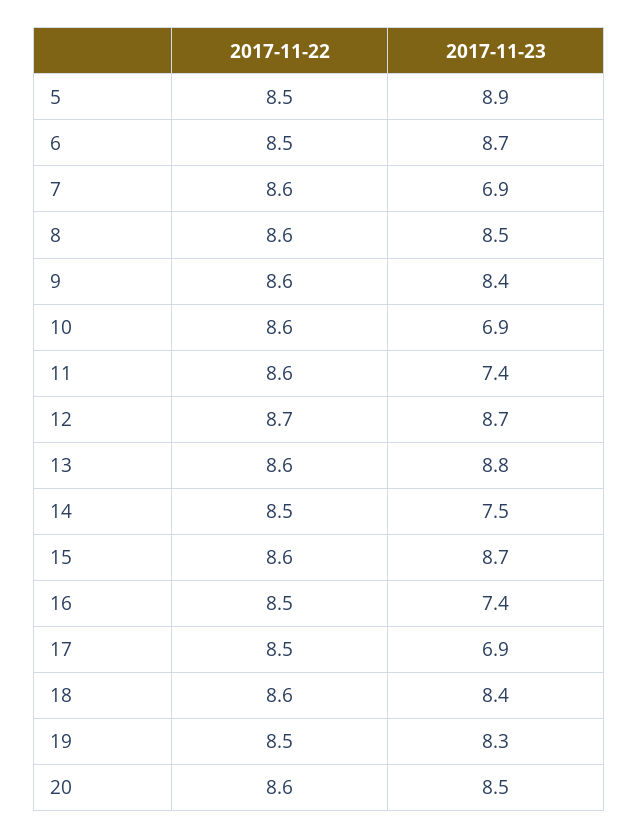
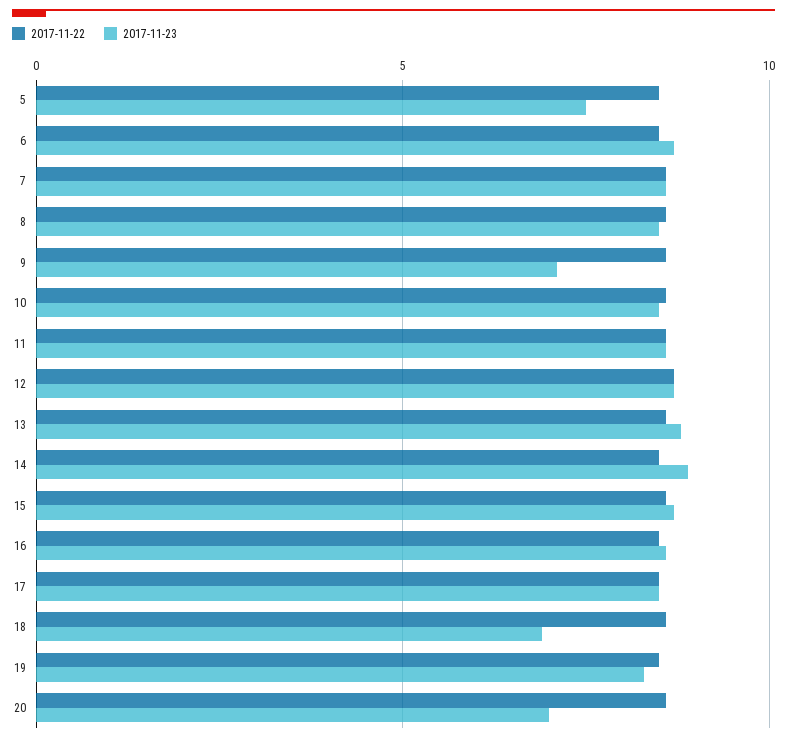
  {
    "2017-11-22": {
      "5": 8.5,
      "6": 8.5,
      "7": 8.6,
      "8": 8.6,
      "9": 8.6,
      "10": 8.6,
      "11": 8.6,
      "12": 8.7,
      "13": 8.6,
      "14": 8.5,
      "15": 8.6,
      "16": 8.5,
      "17": 8.5,
      "18": 8.6,
      "19": 8.5,
      "20": 8.6
    },
    "2017-11-23": {
-     "5": 8.9,
+     "5": 7.5,
      "6": 8.7,
-     "7": 6.9,
+     "7": 8.5,
      "8": 8.5,
-     "9": 8.4,
+     "9": 7,
-     "10": 6.9,
+     "10": 8.5,
-     "11": 7.4,
+     "11": 8.5,
      "12": 8.7,
      "13": 8.8,
-     "14": 7.5,
+     "14": 9,
      "15": 8.7,
-     "16": 7.4,
+     "16": 8.5,
-     "17": 6.9,
+     "17": 8.5,
-     "18": 8.4,
+     "18": 7,
      "19": 8.3,
-     "20": 8.5
+     "20": 7
    }
  }

